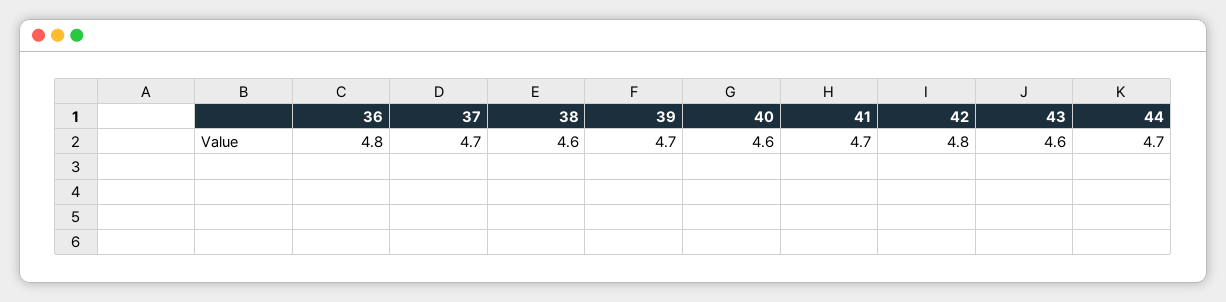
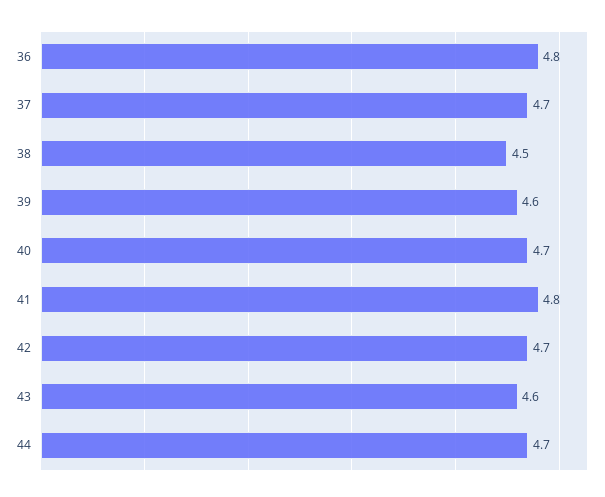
  {
    "36": 4.8,
    "37": 4.7,
-   "38": 4.6,
+   "38": 4.5,
-   "39": 4.7,
+   "39": 4.6,
-   "40": 4.6,
+   "40": 4.7,
-   "41": 4.7,
+   "41": 4.8,
-   "42": 4.8,
+   "42": 4.7,
    "43": 4.6,
    "44": 4.7
  }

